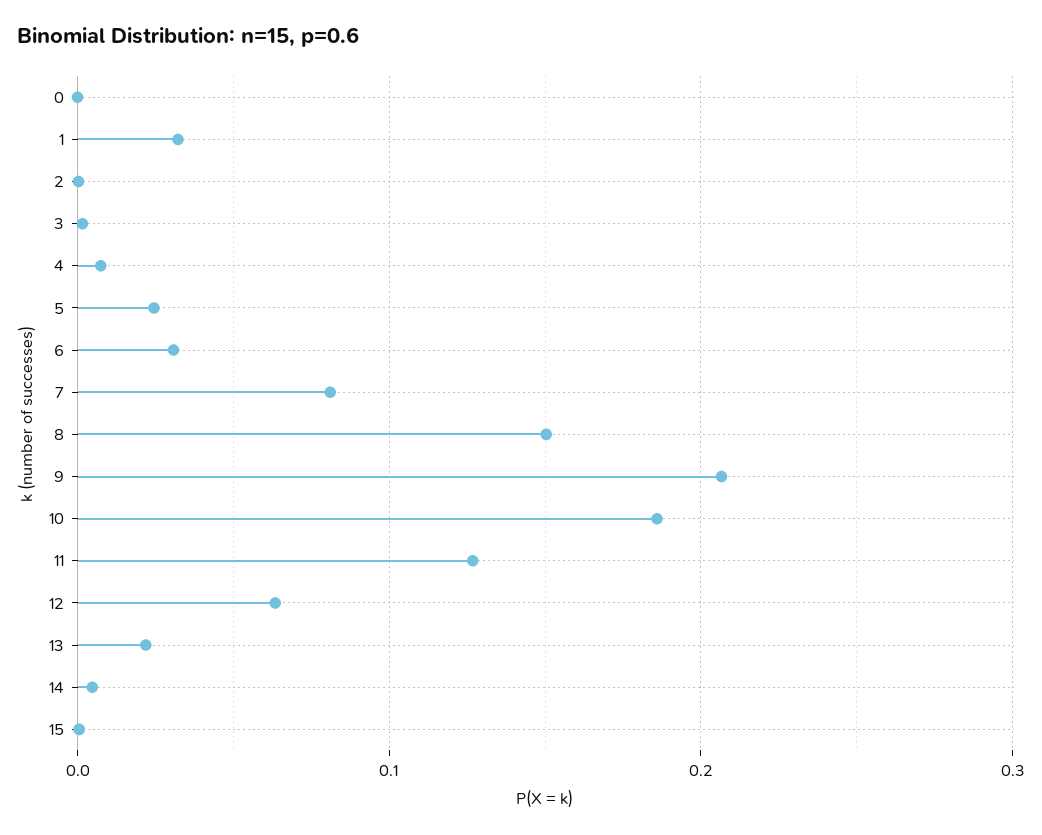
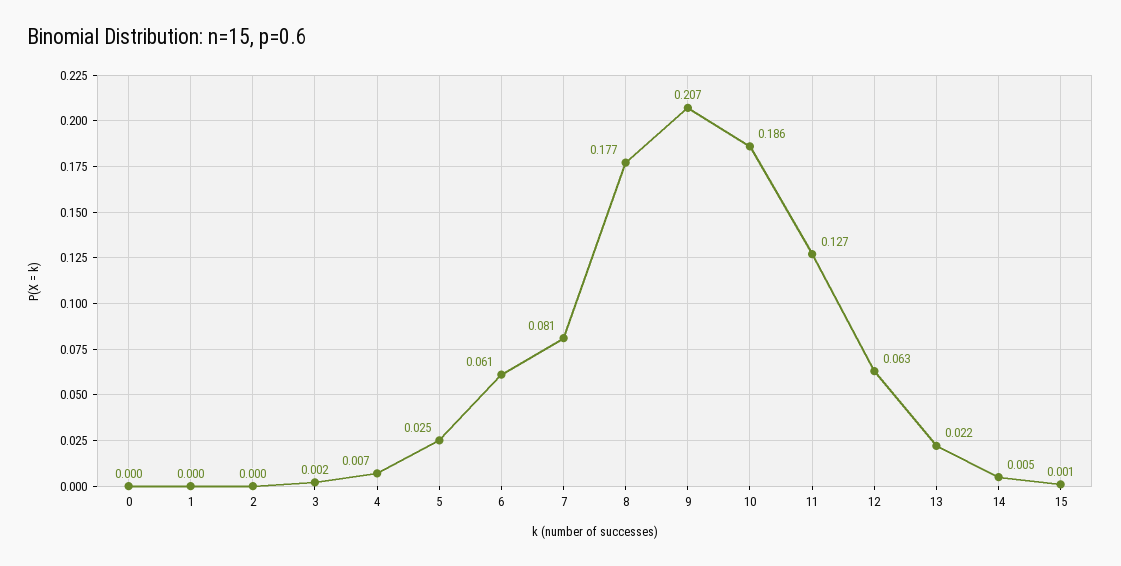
  {
    "0": 0,
-   "1": 0.03,
+   "1": 0,
    "2": 0,
    "3": 0.002,
    "4": 0.007,
    "5": 0.025,
-   "6": 0.03,
+   "6": 0.061,
    "7": 0.081,
-   "8": 0.15,
+   "8": 0.177,
    "9": 0.207,
    "10": 0.186,
    "11": 0.127,
    "12": 0.063,
    "13": 0.022,
    "14": 0.005,
    "15": 0.001
  }

